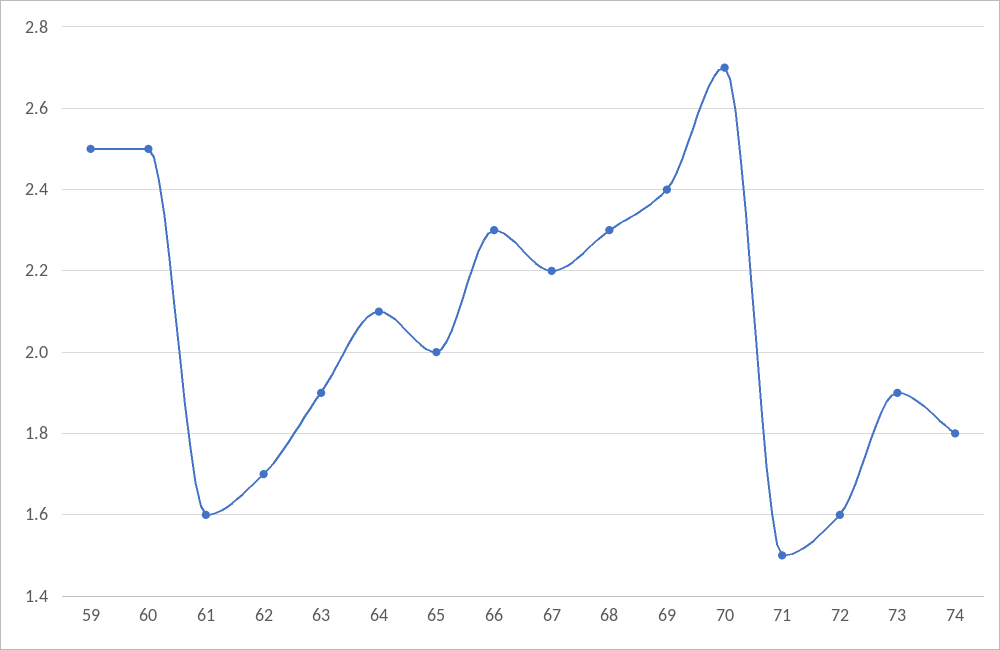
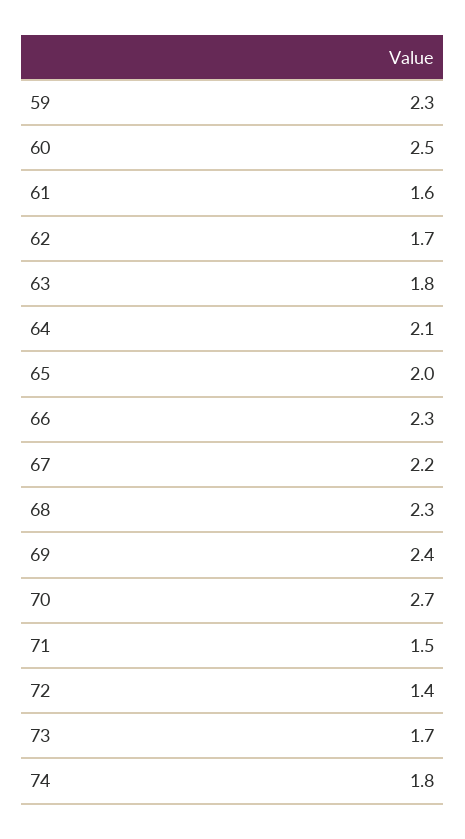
  {
-   "59": 2.5,
+   "59": 2.3,
    "60": 2.5,
    "61": 1.6,
    "62": 1.7,
-   "63": 1.9,
+   "63": 1.8,
    "64": 2.1,
    "65": 2,
    "66": 2.3,
    "67": 2.2,
    "68": 2.3,
    "69": 2.4,
    "70": 2.7,
    "71": 1.5,
-   "72": 1.6,
+   "72": 1.4,
-   "73": 1.9,
+   "73": 1.7,
    "74": 1.8
  }

